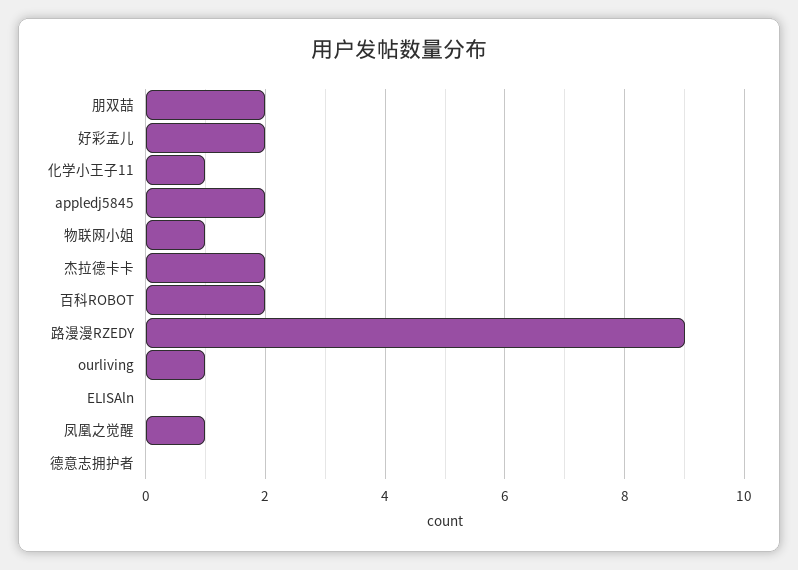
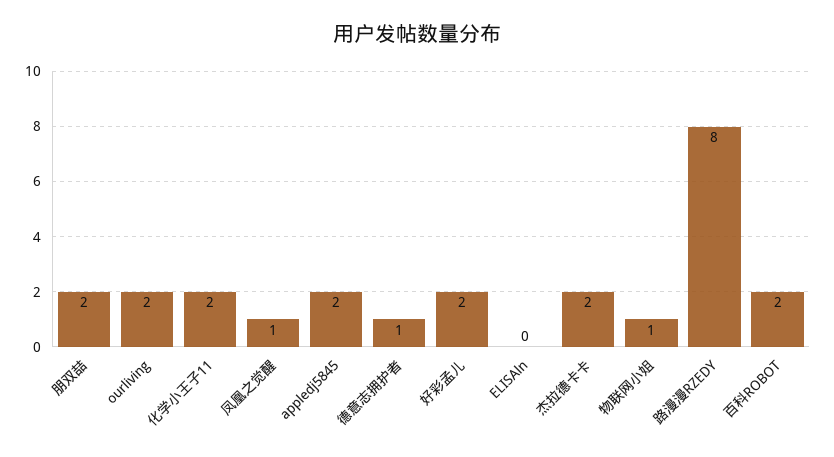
  {
    "朋双喆": 2,
    "好彩孟儿": 2,
-   "化学小王子11": 1,
+   "化学小王子11": 2,
    "appledj5845": 2,
    "物联网小姐": 1,
    "杰拉德卡卡": 2,
    "百科ROBOT": 2,
-   "路漫漫RZEDY": 9,
+   "路漫漫RZEDY": 8,
-   "ourliving": 1,
+   "ourliving": 2,
    "ELISAln": 0,
    "凤凰之觉醒": 1,
-   "德意志拥护者": 0
+   "德意志拥护者": 1
  }

